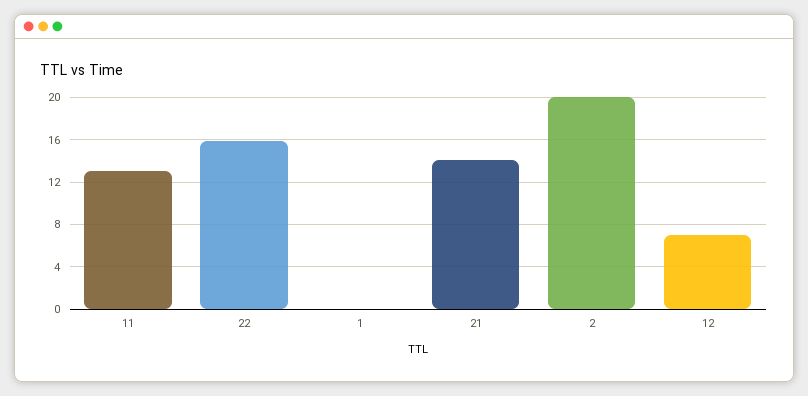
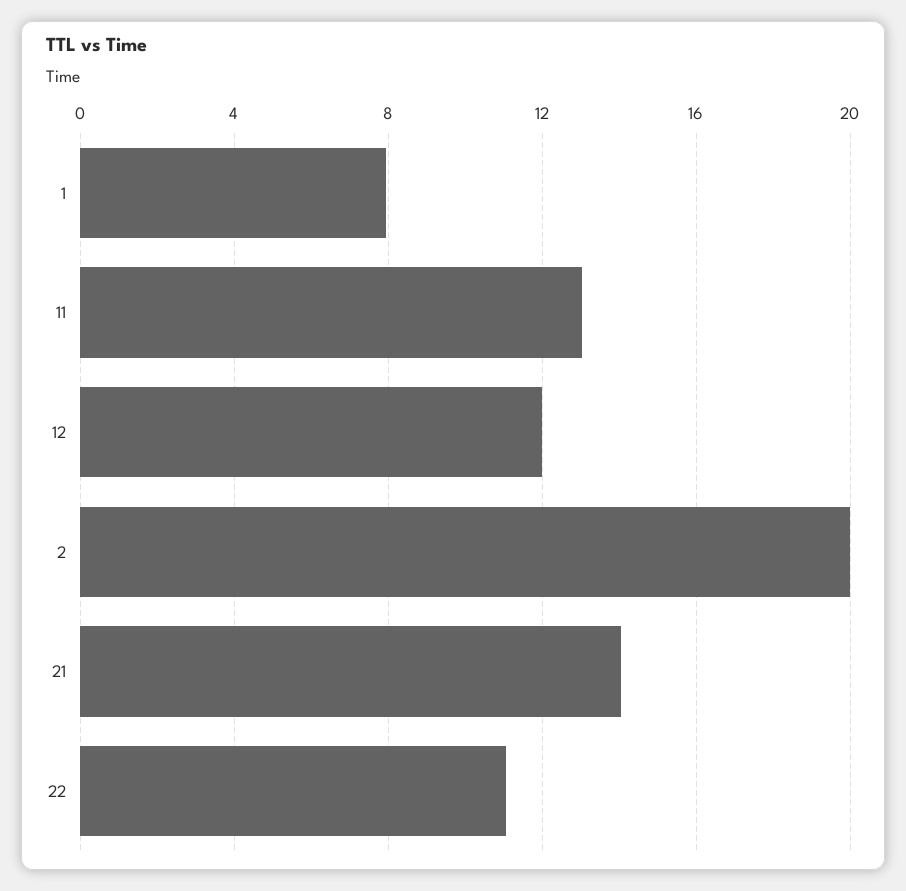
  {
    "11": 13,
-   "22": 16,
+   "22": 11,
-   "1": 0,
+   "1": 8,
    "21": 14,
    "2": 20,
-   "12": 7
+   "12": 12
  }

